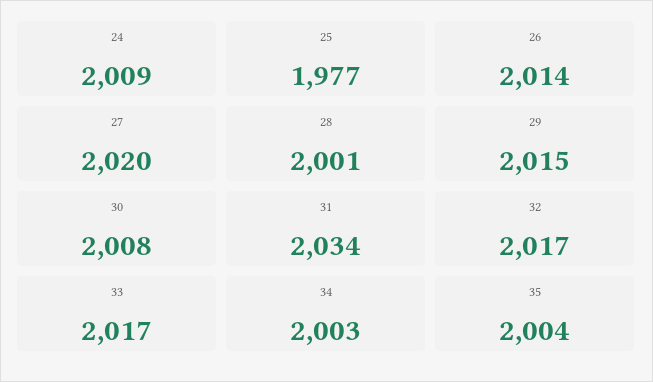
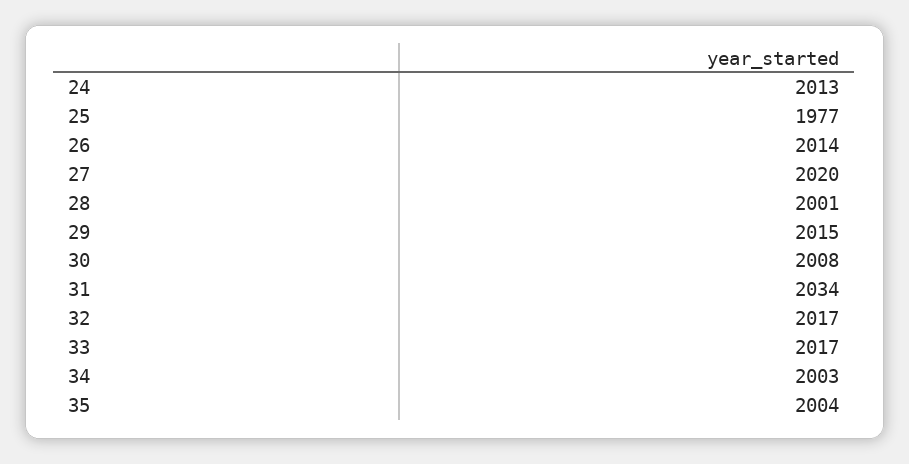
  {
-   "24": 2009,
+   "24": 2013,
    "25": 1977,
    "26": 2014,
    "27": 2020,
    "28": 2001,
    "29": 2015,
    "30": 2008,
    "31": 2034,
    "32": 2017,
    "33": 2017,
    "34": 2003,
    "35": 2004
  }

